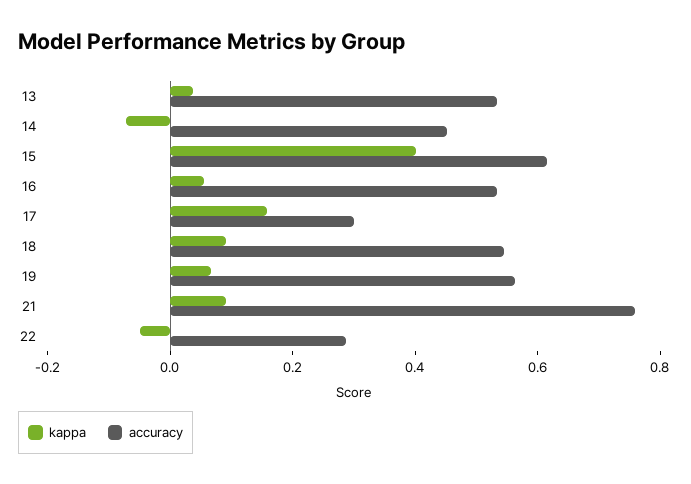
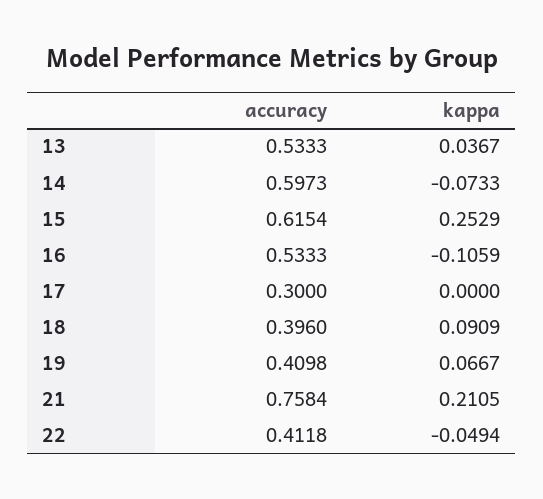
  {
    "kappa": {
      "13": 0.0367,
      "14": -0.0733,
-     "15": 0.4,
+     "15": 0.2529,
-     "16": 0.05,
+     "16": -0.1059,
-     "17": 0.15,
+     "17": 0,
      "18": 0.0909,
      "19": 0.0667,
-     "21": 0.1,
+     "21": 0.2105,
      "22": -0.0494
    },
    "accuracy": {
      "13": 0.5333,
-     "14": 0.45,
+     "14": 0.5973,
      "15": 0.6154,
      "16": 0.5333,
      "17": 0.3,
-     "18": 0.55,
+     "18": 0.396,
-     "19": 0.55,
+     "19": 0.4098,
      "21": 0.7584,
-     "22": 0.3
+     "22": 0.4118
    }
  }

